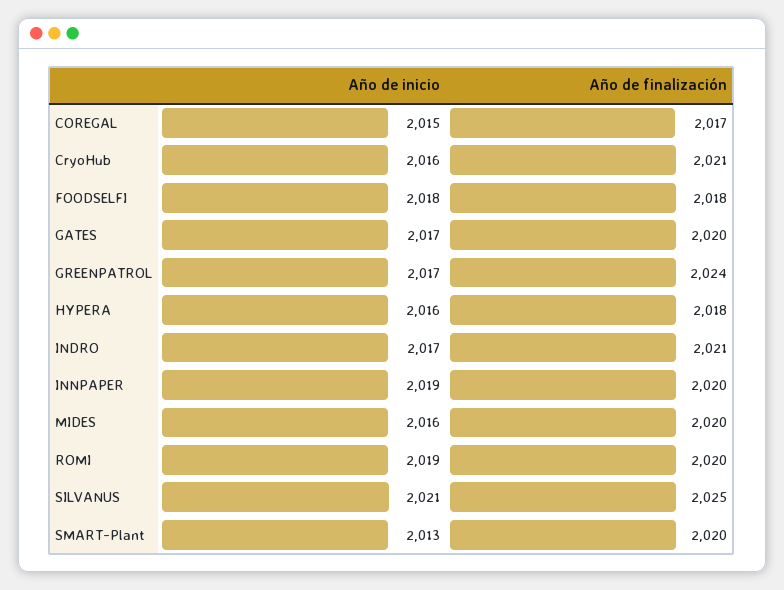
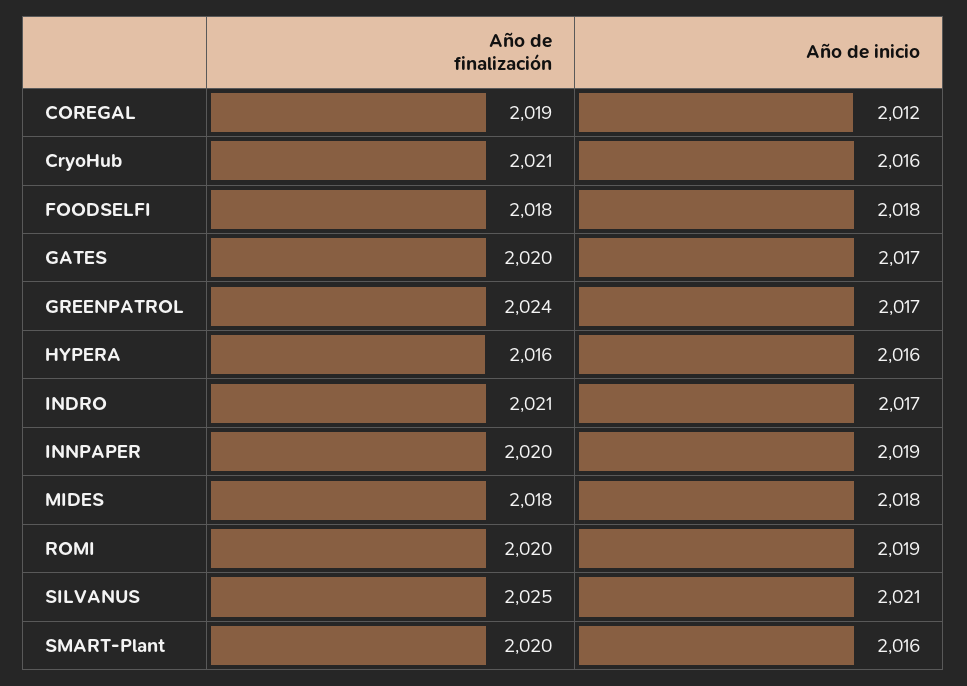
  {
    "Año de inicio": {
-     "COREGAL": 2015,
+     "COREGAL": 2012,
      "CryoHub": 2016,
      "FOODSELFI": 2018,
      "GATES": 2017,
      "GREENPATROL": 2017,
      "HYPERA": 2016,
      "INDRO": 2017,
      "INNPAPER": 2019,
-     "MIDES": 2016,
+     "MIDES": 2018,
      "ROMI": 2019,
      "SILVANUS": 2021,
-     "SMART-Plant": 2013
+     "SMART-Plant": 2016
    },
    "Año de finalización": {
-     "COREGAL": 2017,
+     "COREGAL": 2019,
      "CryoHub": 2021,
      "FOODSELFI": 2018,
      "GATES": 2020,
      "GREENPATROL": 2024,
-     "HYPERA": 2018,
+     "HYPERA": 2016,
      "INDRO": 2021,
      "INNPAPER": 2020,
-     "MIDES": 2020,
+     "MIDES": 2018,
      "ROMI": 2020,
      "SILVANUS": 2025,
      "SMART-Plant": 2020
    }
  }

